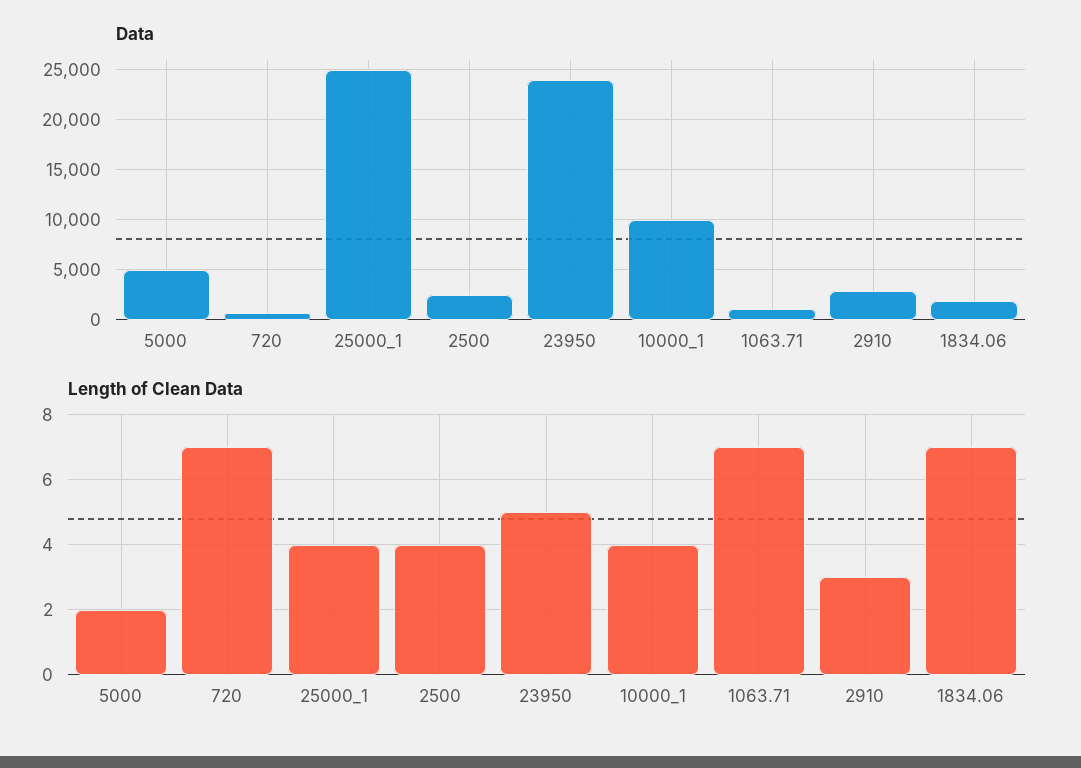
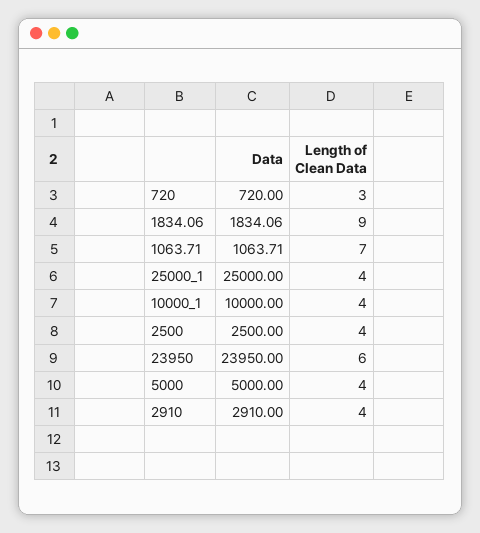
  {
    "Data": {
      "5000": 5000,
      "720": 720,
      "25000_1": 25000,
      "2500": 2500,
      "23950": 23950,
      "10000_1": 10000,
      "1063.71": 1063.71,
      "2910": 2910,
      "1834.06": 1834.06
    },
    "Length of Clean Data": {
-     "5000": 2,
+     "5000": 4,
-     "720": 7,
+     "720": 3,
      "25000_1": 4,
      "2500": 4,
-     "23950": 5,
+     "23950": 6,
      "10000_1": 4,
      "1063.71": 7,
-     "2910": 3,
+     "2910": 4,
-     "1834.06": 7
+     "1834.06": 9
    }
  }

